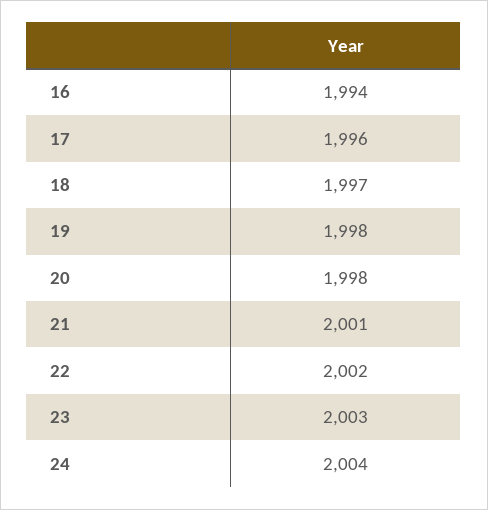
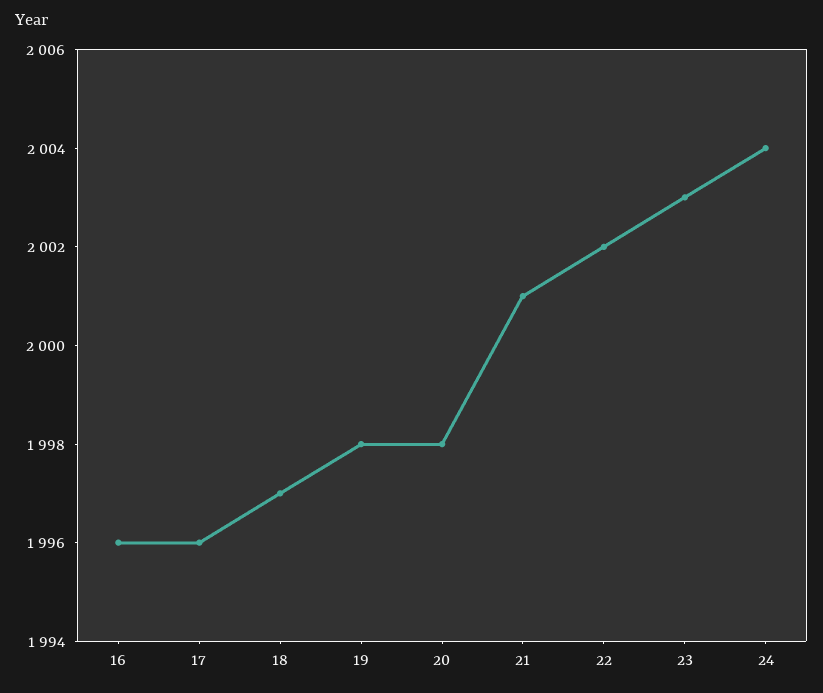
  {
-   "16": 1994,
+   "16": 1996,
    "17": 1996,
    "18": 1997,
    "19": 1998,
    "20": 1998,
    "21": 2001,
    "22": 2002,
    "23": 2003,
    "24": 2004
  }

